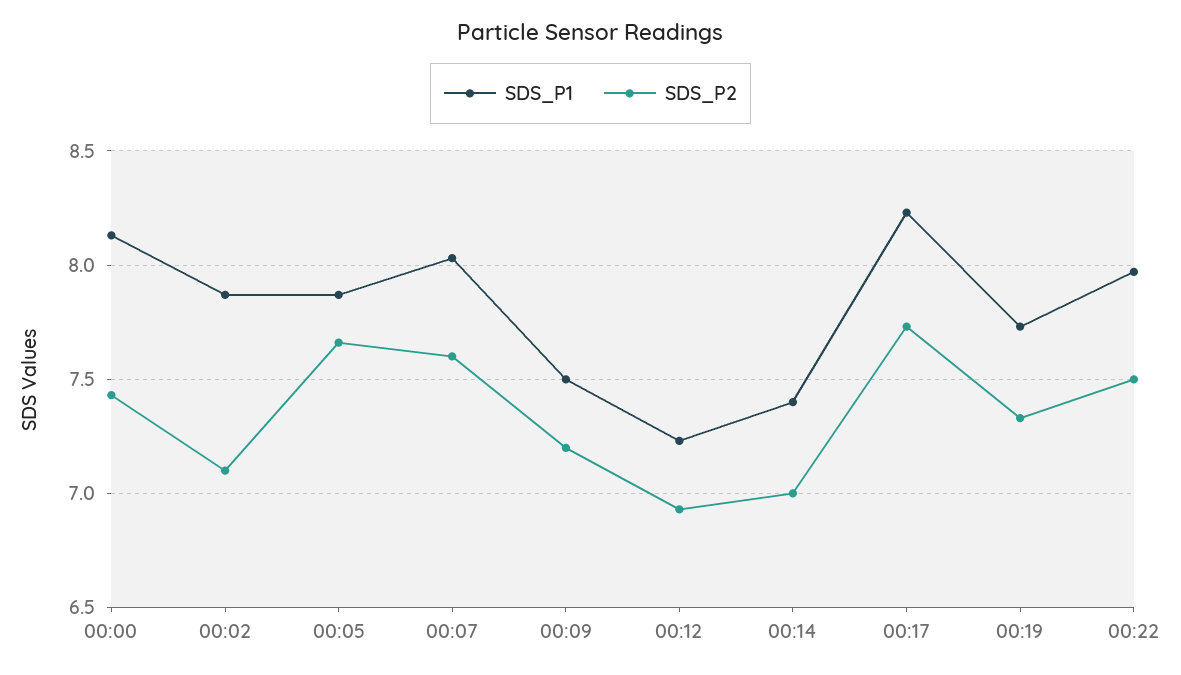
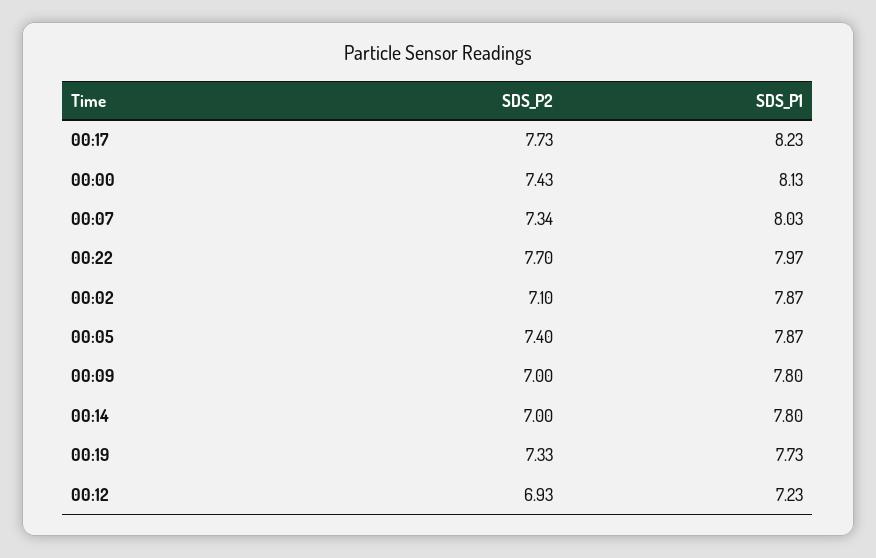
  {
    "SDS_P1": {
      "00:00": 8.13,
      "00:02": 7.87,
      "00:05": 7.87,
      "00:07": 8.03,
-     "00:09": 7.5,
+     "00:09": 7.8,
      "00:12": 7.23,
-     "00:14": 7.4,
+     "00:14": 7.8,
      "00:17": 8.23,
      "00:19": 7.73,
      "00:22": 7.97
    },
    "SDS_P2": {
      "00:00": 7.43,
      "00:02": 7.1,
-     "00:05": 7.65,
+     "00:05": 7.4,
-     "00:07": 7.6,
+     "00:07": 7.34,
-     "00:09": 7.2,
+     "00:09": 7,
      "00:12": 6.93,
      "00:14": 7,
      "00:17": 7.73,
      "00:19": 7.33,
-     "00:22": 7.5
+     "00:22": 7.7
    }
  }

